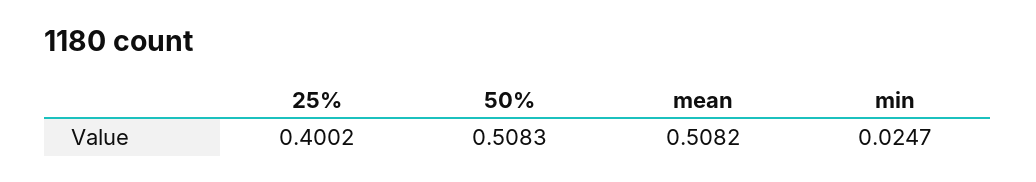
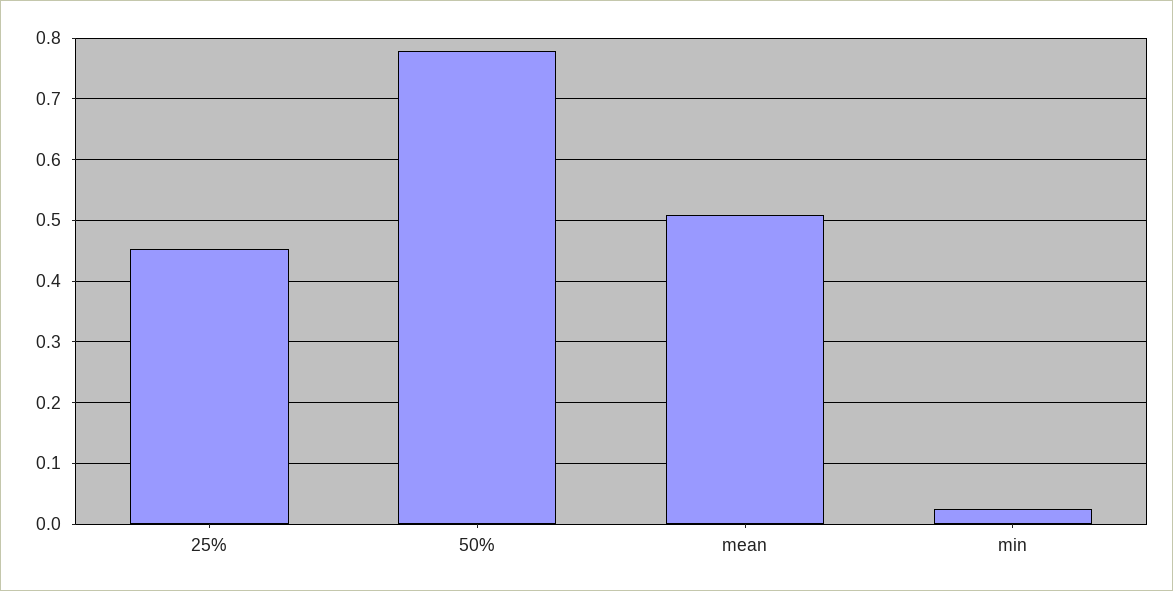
  {
-   "25%": 0.4002,
+   "25%": 0.45,
-   "50%": 0.5083,
+   "50%": 0.78,
    "mean": 0.5082,
    "min": 0.0247
  }

